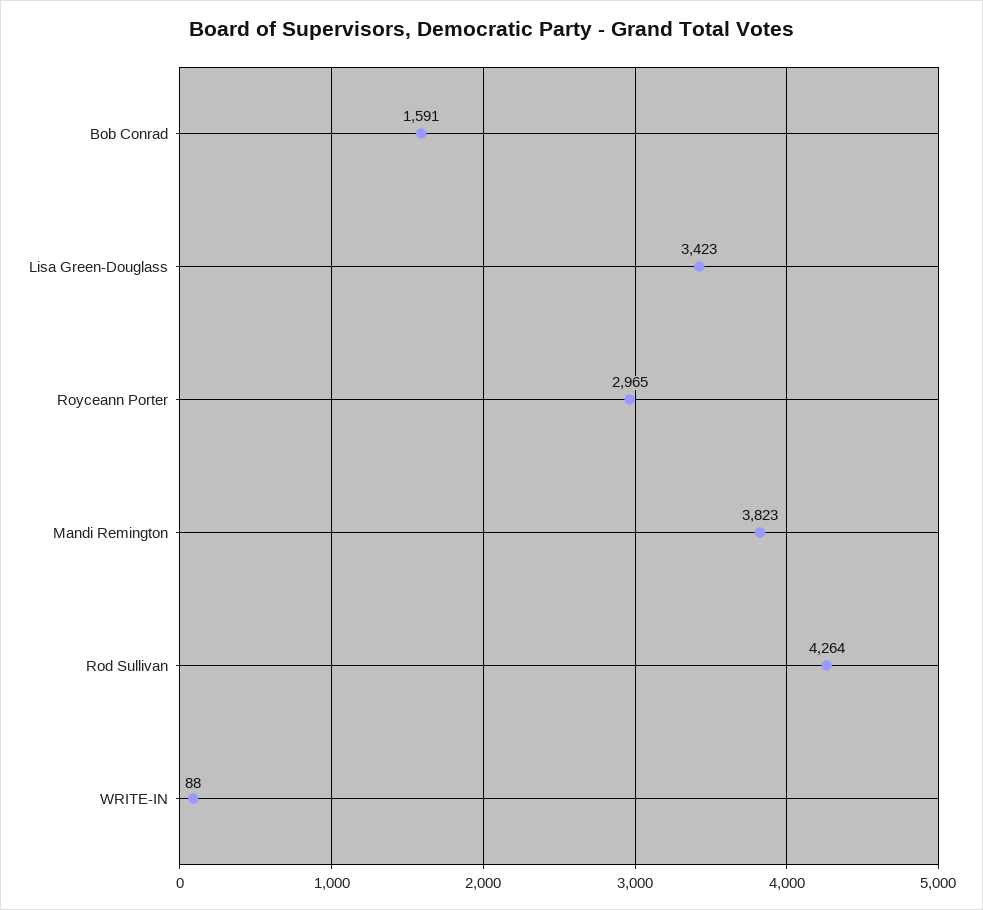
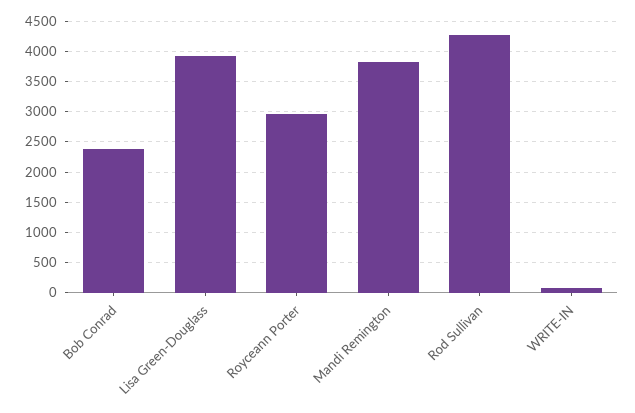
  {
-   "Bob Conrad": 1591,
+   "Bob Conrad": 2400,
-   "Lisa Green-Douglass": 3423,
+   "Lisa Green-Douglass": 3900,
    "Royceann Porter": 2965,
    "Mandi Remington": 3823,
    "Rod Sullivan": 4264,
    "WRITE-IN": 88
  }

